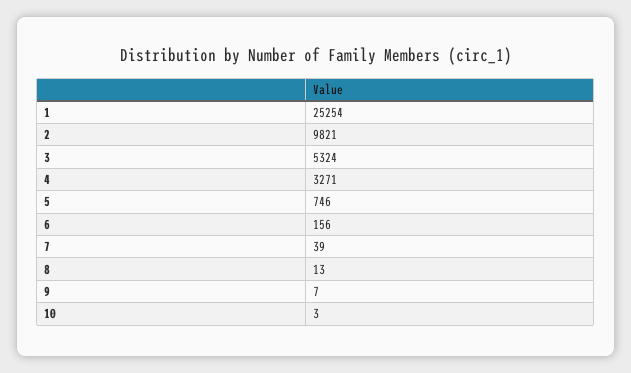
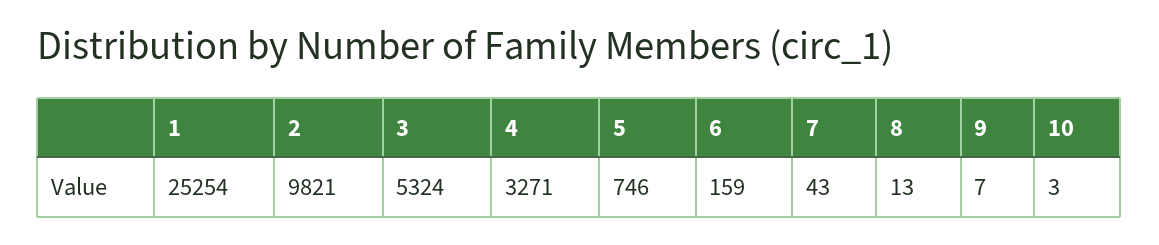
  {
    "1": 25254,
    "2": 9821,
    "3": 5324,
    "4": 3271,
    "5": 746,
-   "6": 156,
+   "6": 159,
-   "7": 39,
+   "7": 43,
    "8": 13,
    "9": 7,
    "10": 3
  }

